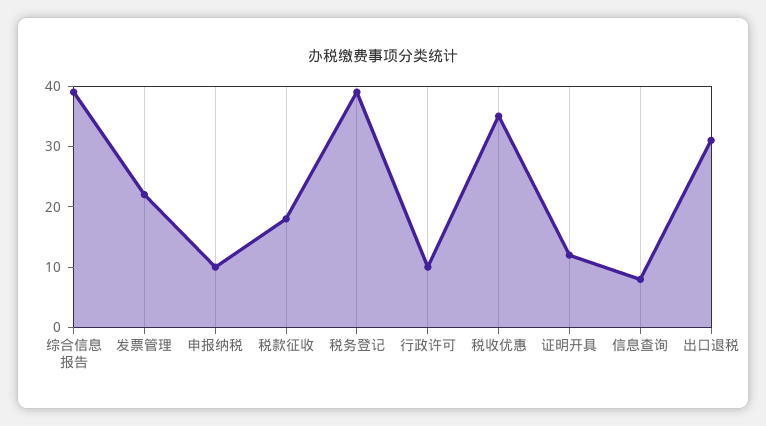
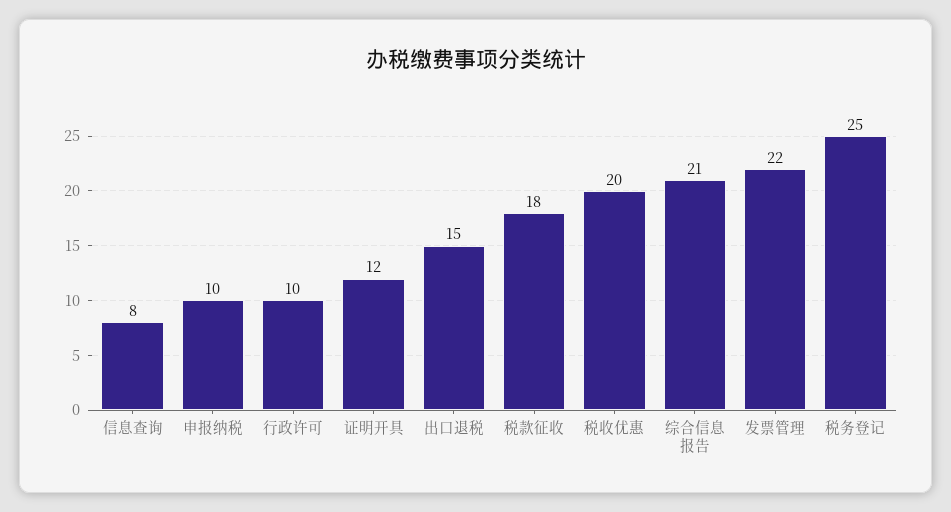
  {
-   "综合信息报告": 40,
+   "综合信息报告": 21,
    "发票管理": 22,
    "申报纳税": 10,
    "税款征收": 18,
-   "税务登记": 40,
+   "税务登记": 25,
    "行政许可": 10,
-   "税收优惠": 35,
+   "税收优惠": 20,
    "证明开具": 12,
    "信息查询": 8,
-   "出口退税": 30
+   "出口退税": 15
  }

